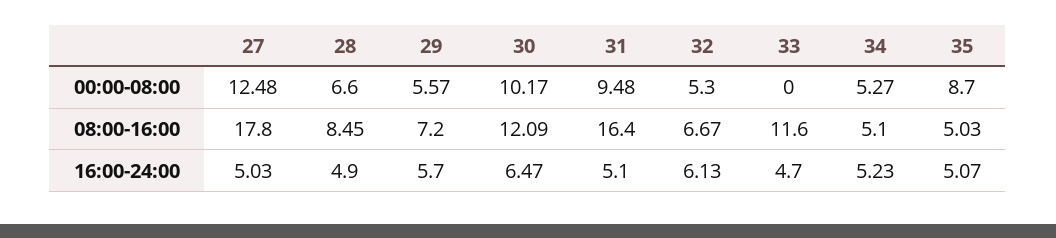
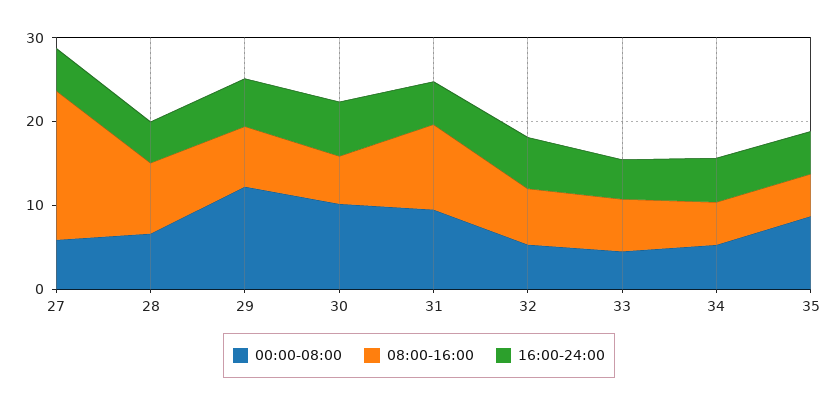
  {
    "00:00-08:00": {
-     "27": 12.48,
+     "27": 6,
      "28": 6.6,
-     "29": 5.57,
+     "29": 12,
      "30": 10.17,
      "31": 9.48,
      "32": 5.3,
-     "33": 0,
+     "33": 4,
      "34": 5.27,
      "35": 8.7
    },
    "08:00-16:00": {
      "27": 17.8,
      "28": 8.45,
      "29": 7.2,
-     "30": 12.09,
+     "30": 6,
-     "31": 16.4,
+     "31": 10,
      "32": 6.67,
-     "33": 11.6,
+     "33": 6,
      "34": 5.1,
      "35": 5.03
    },
    "16:00-24:00": {
      "27": 5.03,
      "28": 4.9,
      "29": 5.7,
      "30": 6.47,
      "31": 5.1,
      "32": 6.13,
      "33": 4.7,
      "34": 5.23,
      "35": 5.07
    }
  }

